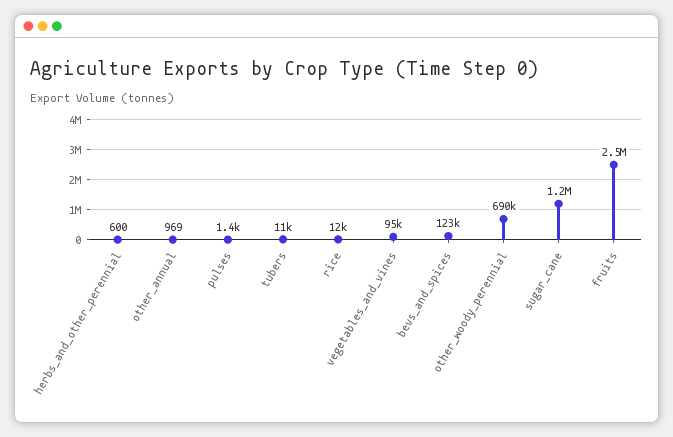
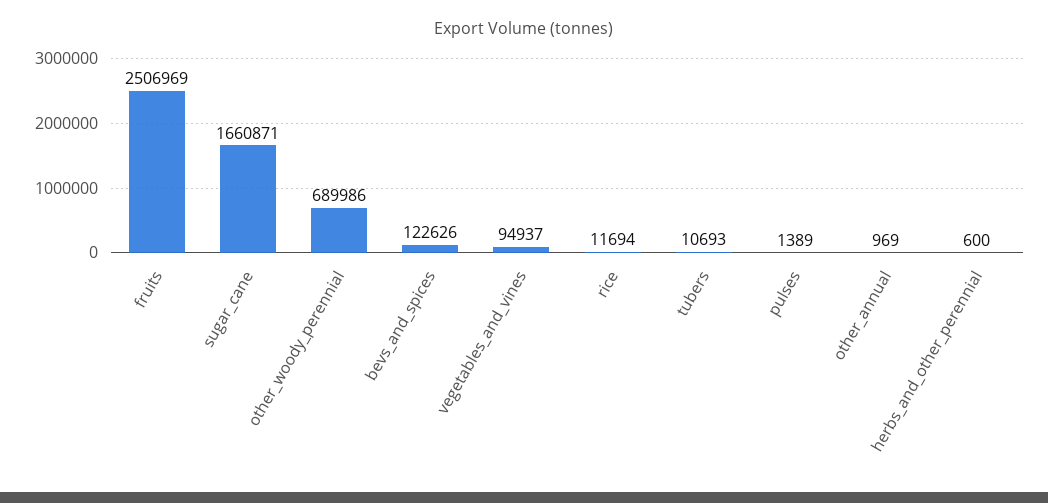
  {
    "herbs_and_other_perennial": 600,
    "other_annual": 969,
    "pulses": 1389,
    "tubers": 10693,
    "rice": 11694,
    "vegetables_and_vines": 94937,
    "bevs_and_spices": 122626,
    "other_woody_perennial": 689986,
-   "sugar_cane": 1200000,
+   "sugar_cane": 1660871,
    "fruits": 2506969
  }

